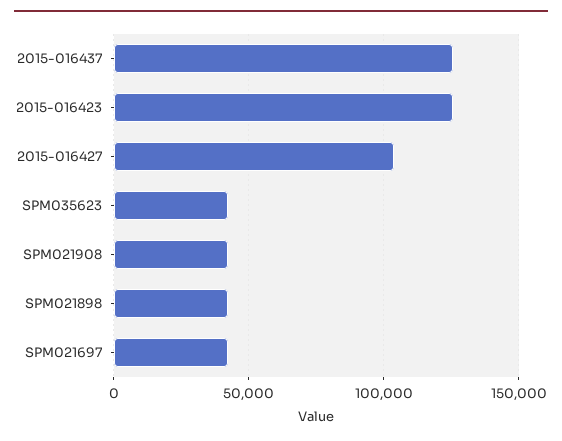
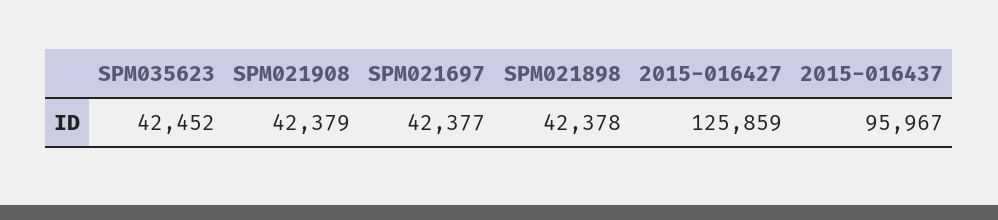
  {
-   "2015-016437": 125000,
+   "2015-016437": 95967,
-   "2015-016423": 125000,
-   "2015-016427": 105000,
+   "2015-016427": 125859,
    "SPM035623": 42452,
    "SPM021908": 42379,
    "SPM021898": 42378,
    "SPM021697": 42377
  }

